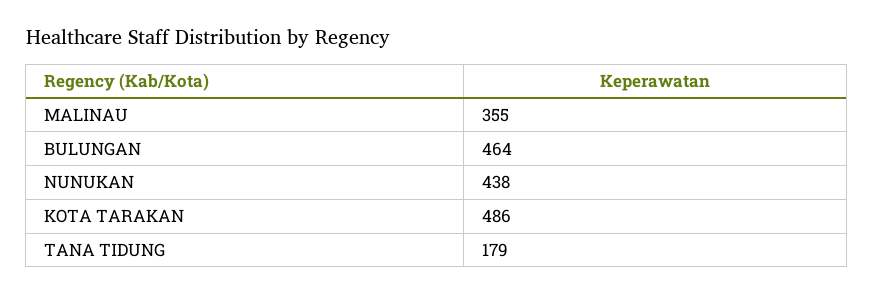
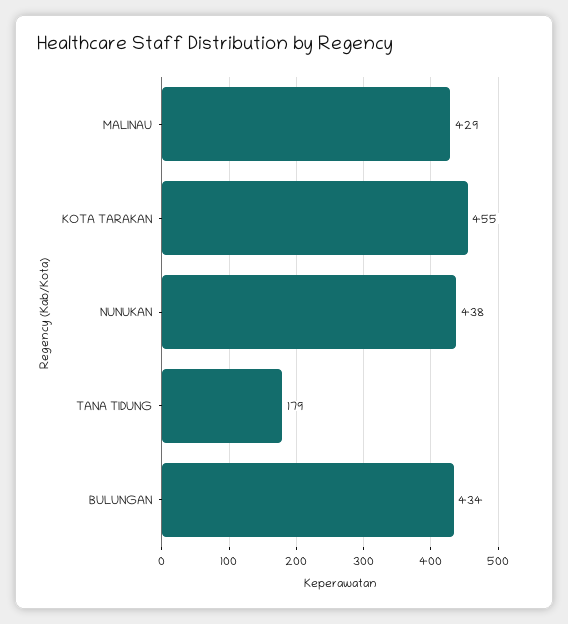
  {
-   "MALINAU": 355,
+   "MALINAU": 429,
-   "BULUNGAN": 464,
+   "BULUNGAN": 434,
    "NUNUKAN": 438,
-   "KOTA TARAKAN": 486,
+   "KOTA TARAKAN": 455,
    "TANA TIDUNG": 179
  }

